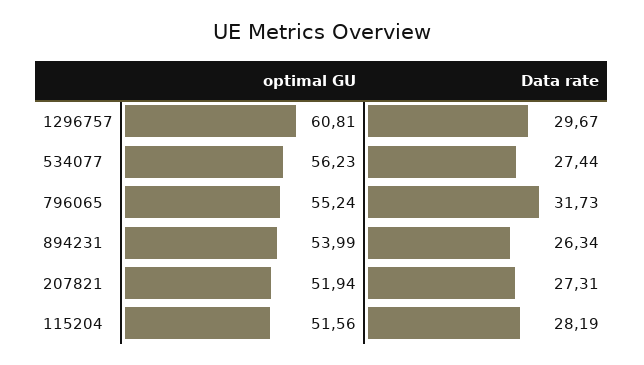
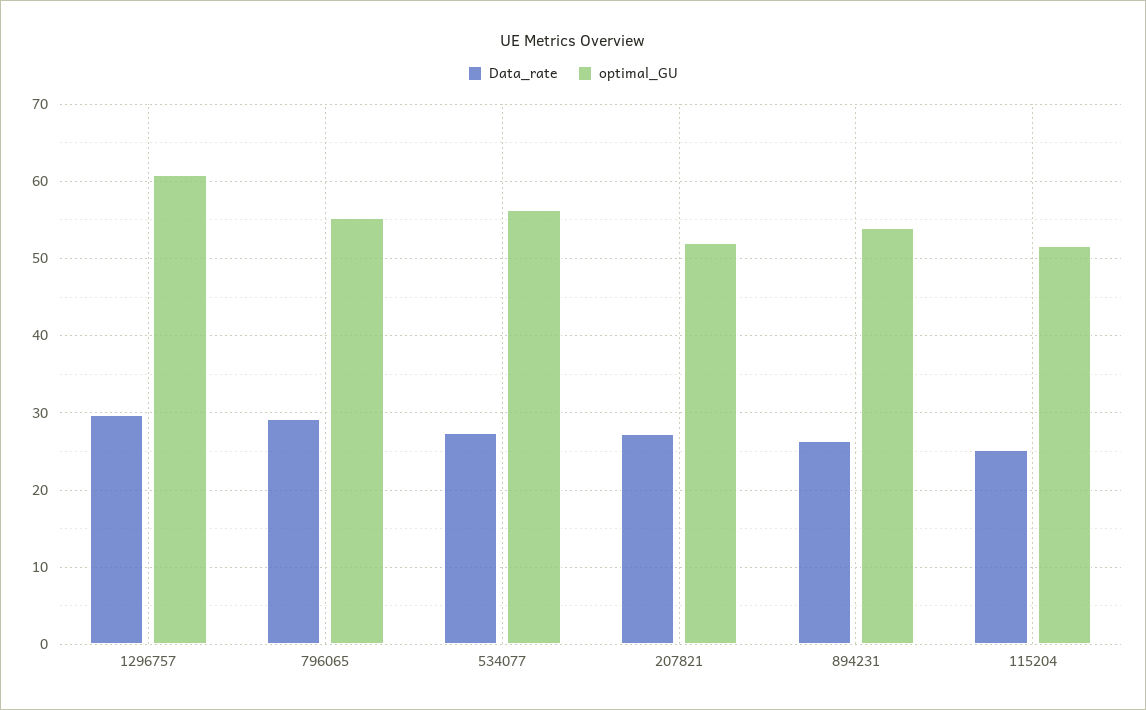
  {
    "optimal GU": {
      "1296757": 60.81,
      "534077": 56.23,
      "796065": 55.24,
      "894231": 53.99,
      "207821": 51.94,
      "115204": 51.56
    },
    "Data rate": {
      "1296757": 29.67,
      "534077": 27.44,
-     "796065": 31.73,
+     "796065": 29,
      "894231": 26.34,
      "207821": 27.31,
-     "115204": 28.19
+     "115204": 25
    }
  }

